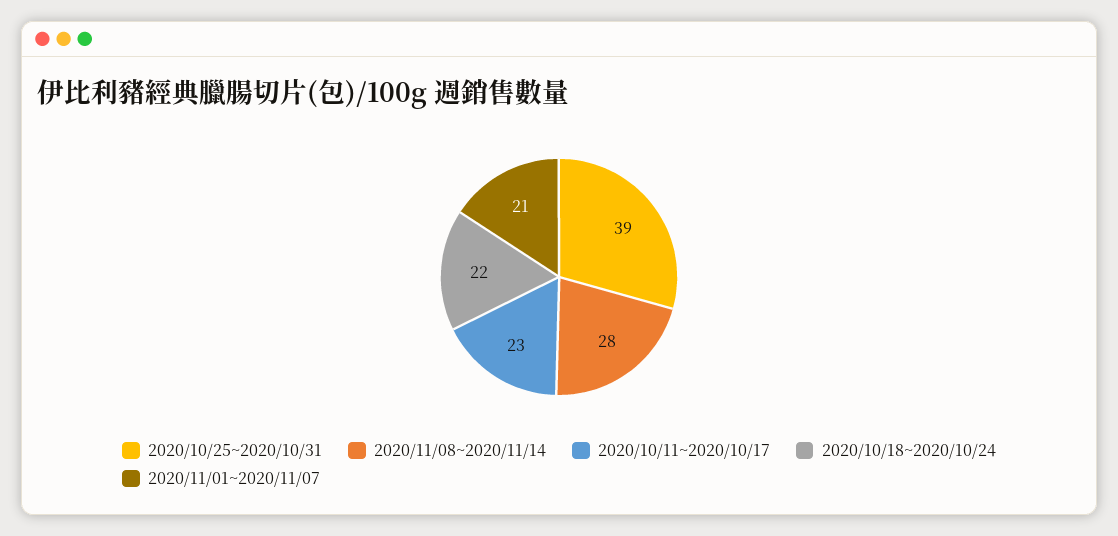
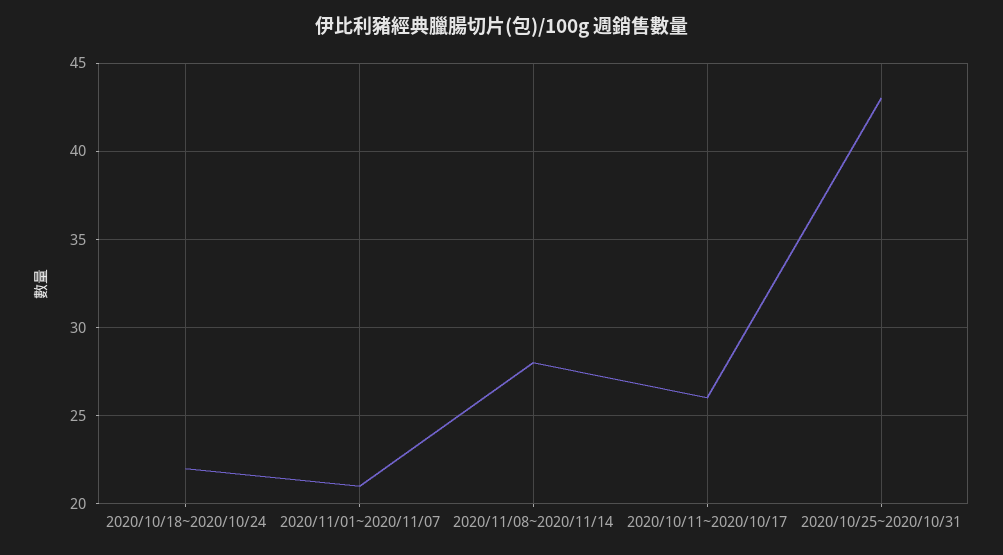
  {
-   "2020/10/25~2020/10/31": 39,
+   "2020/10/25~2020/10/31": 43,
    "2020/11/08~2020/11/14": 28,
-   "2020/10/11~2020/10/17": 23,
+   "2020/10/11~2020/10/17": 26,
    "2020/10/18~2020/10/24": 22,
    "2020/11/01~2020/11/07": 21
  }

